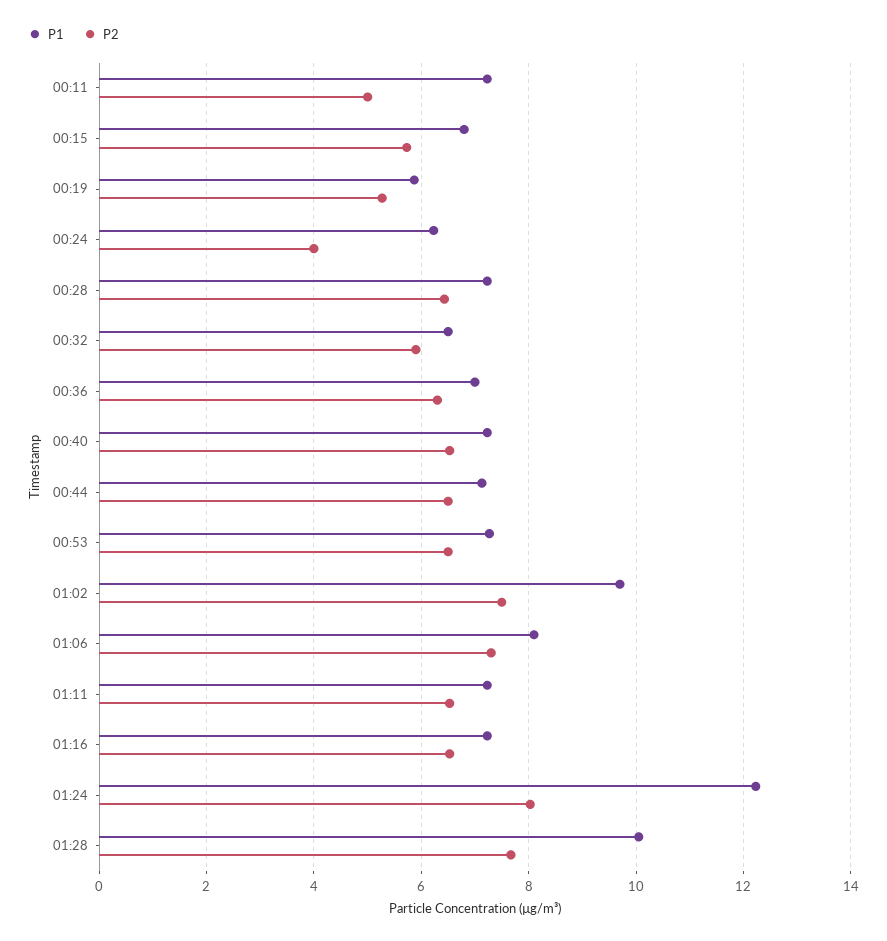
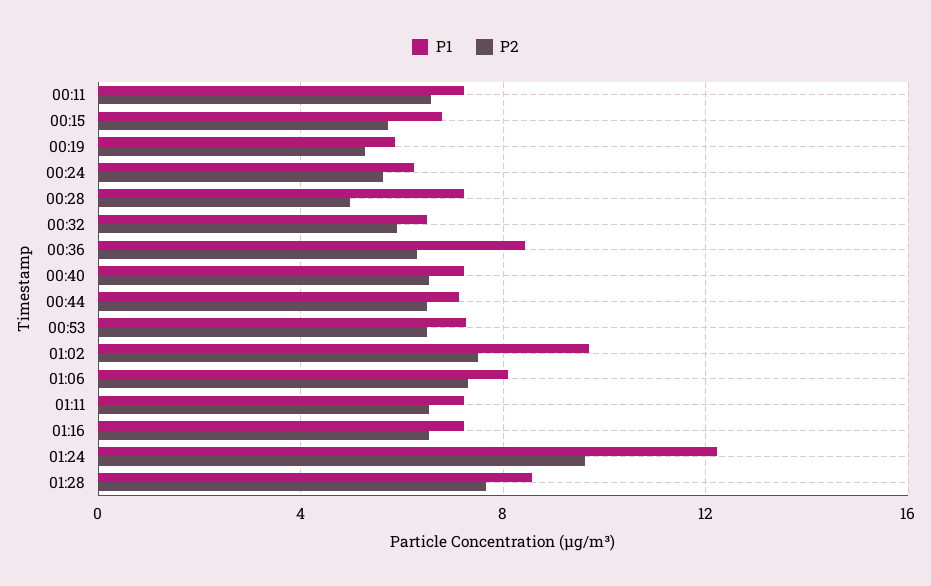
  {
    "P1": {
      "00:11": 7.2,
      "00:15": 6.8,
      "00:19": 5.8,
      "00:24": 6.2,
      "00:28": 7.2,
      "00:32": 6.6,
-     "00:36": 7,
+     "00:36": 8.5,
      "00:40": 7.2,
      "00:44": 7.2,
      "00:53": 7.2,
      "01:02": 9.8,
      "01:06": 8.2,
      "01:11": 7.2,
      "01:16": 7.2,
      "01:24": 12.2,
-     "01:28": 10
+     "01:28": 8.5
    },
    "P2": {
-     "00:11": 5,
+     "00:11": 6.5,
      "00:15": 5.8,
      "00:19": 5.2,
-     "00:24": 4,
+     "00:24": 5.5,
-     "00:28": 6.4,
+     "00:28": 5,
      "00:32": 6,
      "00:36": 6.4,
      "00:40": 6.6,
      "00:44": 6.6,
      "00:53": 6.6,
      "01:02": 7.6,
      "01:06": 7.4,
      "01:11": 6.6,
      "01:16": 6.6,
-     "01:24": 8,
+     "01:24": 9.5,
      "01:28": 7.6
    }
  }

